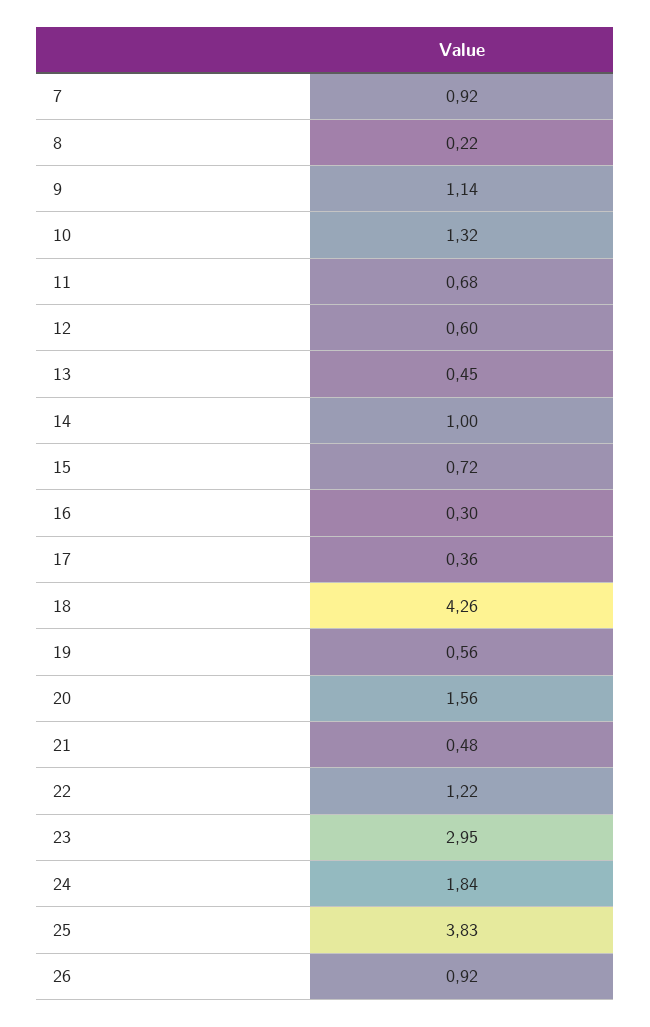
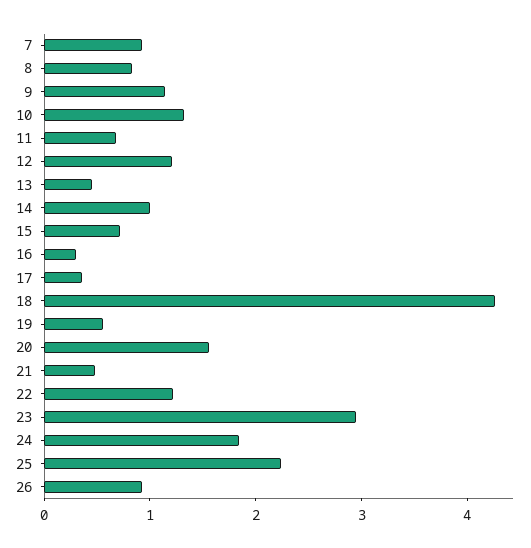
  {
    "7": 0.92,
-   "8": 0.22,
+   "8": 0.8,
    "9": 1.14,
    "10": 1.32,
    "11": 0.68,
-   "12": 0.6,
+   "12": 1.2,
    "13": 0.45,
    "14": 1,
    "15": 0.72,
    "16": 0.3,
    "17": 0.36,
    "18": 4.26,
    "19": 0.56,
    "20": 1.56,
    "21": 0.48,
    "22": 1.22,
    "23": 2.95,
    "24": 1.84,
-   "25": 3.83,
+   "25": 2.2,
    "26": 0.92
  }

